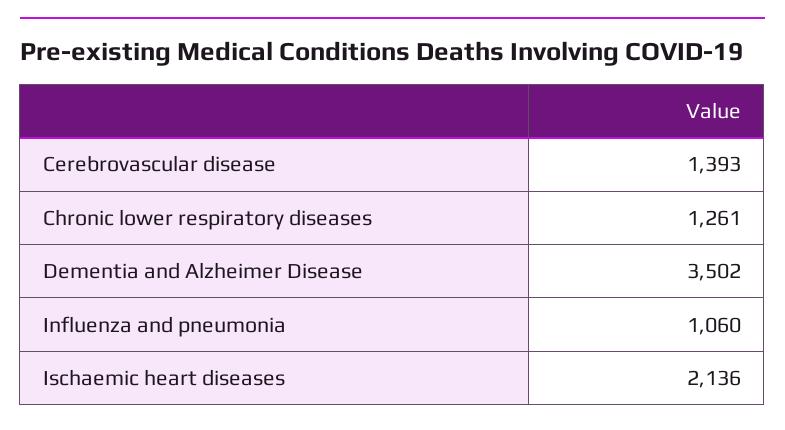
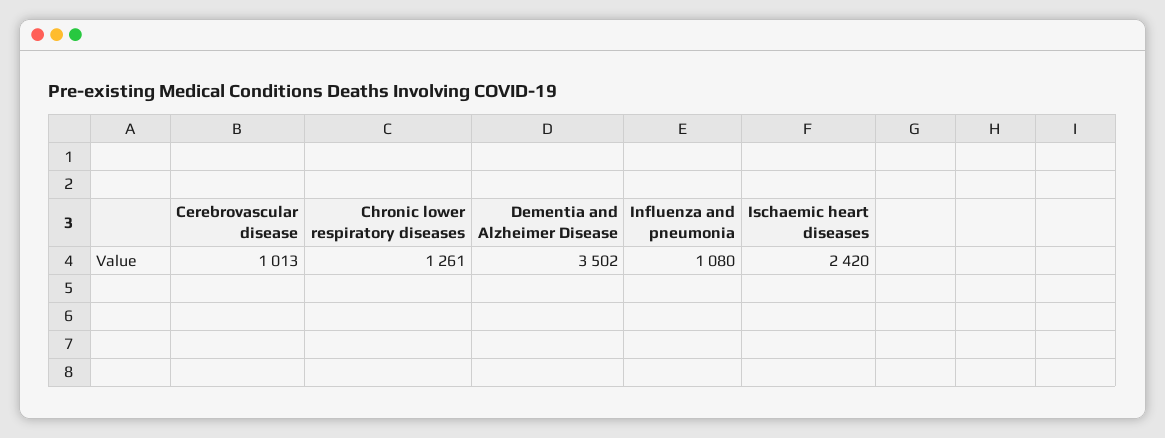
  {
-   "Cerebrovascular disease": 1393,
+   "Cerebrovascular disease": 1013,
    "Chronic lower respiratory diseases": 1261,
    "Dementia and Alzheimer Disease": 3502,
-   "Influenza and pneumonia": 1060,
+   "Influenza and pneumonia": 1080,
-   "Ischaemic heart diseases": 2136
+   "Ischaemic heart diseases": 2420
  }

